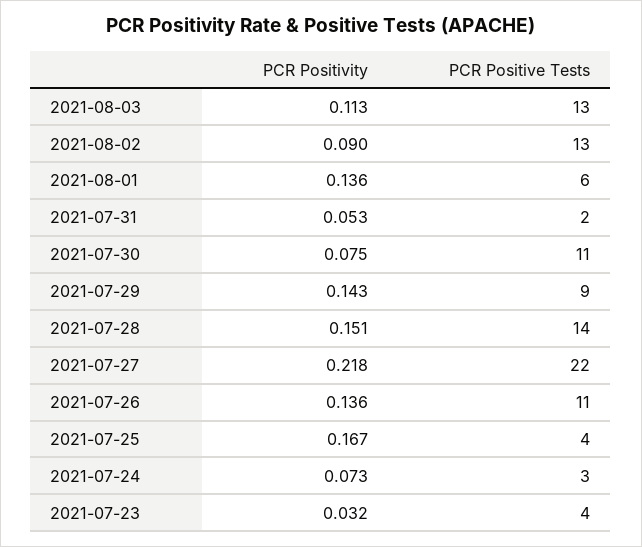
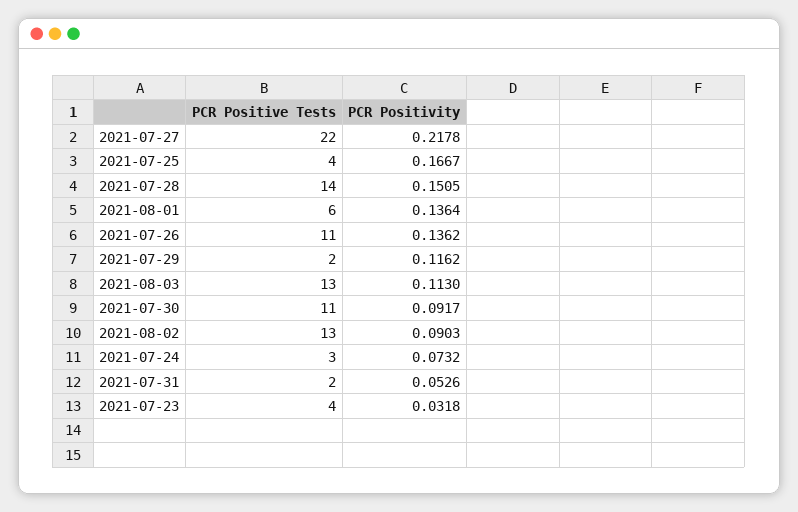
  {
    "PCR Positivity": {
      "2021-08-03": 0.113,
      "2021-08-02": 0.0903,
      "2021-08-01": 0.1364,
      "2021-07-31": 0.0526,
-     "2021-07-30": 0.075,
+     "2021-07-30": 0.0917,
-     "2021-07-29": 0.143,
+     "2021-07-29": 0.1162,
      "2021-07-28": 0.1505,
      "2021-07-27": 0.2178,
      "2021-07-26": 0.1362,
      "2021-07-25": 0.1667,
      "2021-07-24": 0.0732,
      "2021-07-23": 0.0318
    },
    "PCR Positive Tests": {
      "2021-08-03": 13,
      "2021-08-02": 13,
      "2021-08-01": 6,
      "2021-07-31": 2,
      "2021-07-30": 11,
-     "2021-07-29": 9,
+     "2021-07-29": 2,
      "2021-07-28": 14,
      "2021-07-27": 22,
      "2021-07-26": 11,
      "2021-07-25": 4,
      "2021-07-24": 3,
      "2021-07-23": 4
    }
  }

